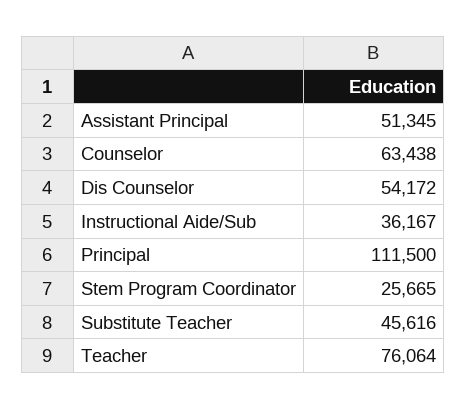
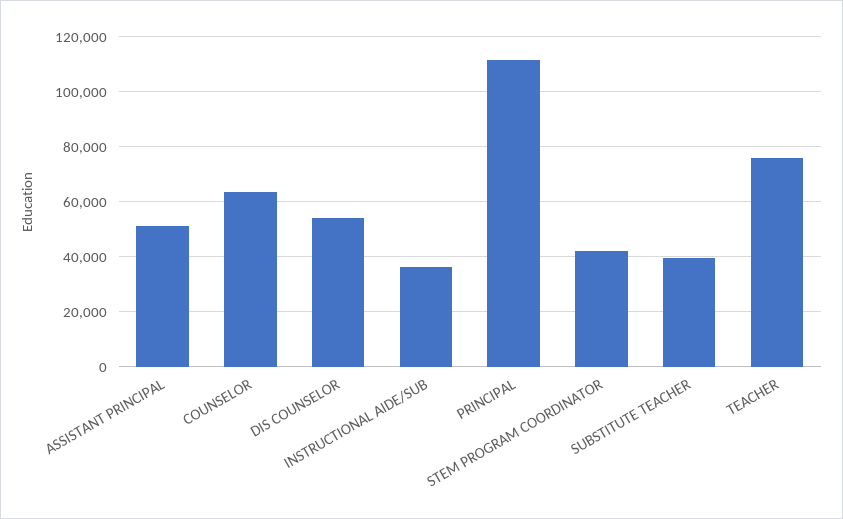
  {
    "Assistant Principal": 51345,
    "Counselor": 63438,
    "Dis Counselor": 54172,
    "Instructional Aide/Sub": 36167,
    "Principal": 111500,
-   "Stem Program Coordinator": 25665,
+   "Stem Program Coordinator": 42500,
-   "Substitute Teacher": 45616,
+   "Substitute Teacher": 40000,
    "Teacher": 76064
  }

